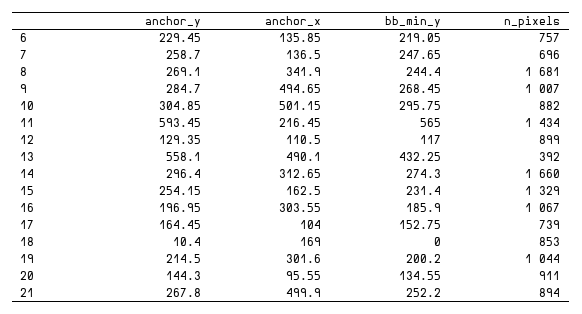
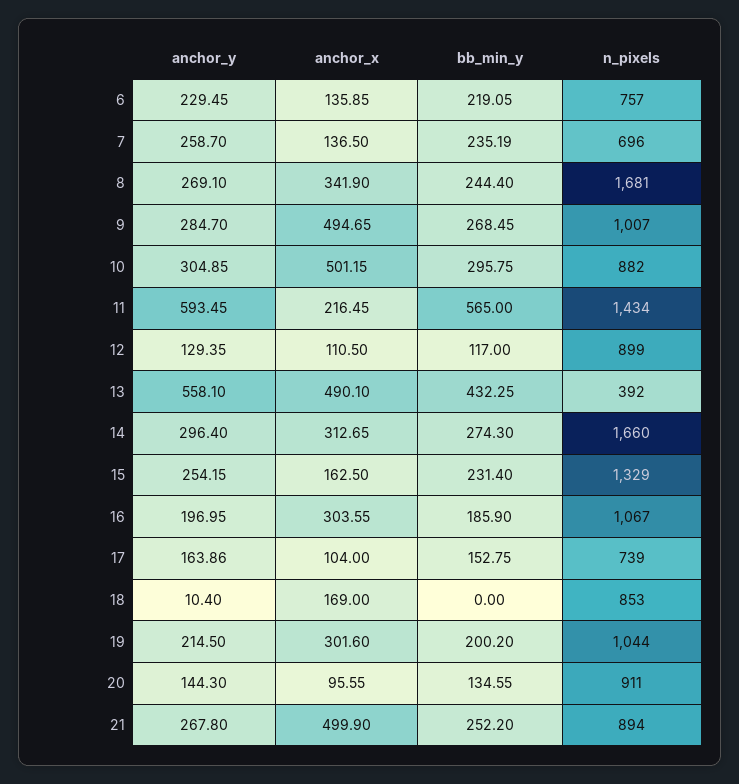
  {
    "anchor_y": {
      "6": 229.45,
      "7": 258.7,
      "8": 269.1,
      "9": 284.7,
      "10": 304.85,
      "11": 593.45,
      "12": 129.35,
      "13": 558.1,
      "14": 296.4,
      "15": 254.15,
      "16": 196.95,
-     "17": 164.45,
+     "17": 163.86,
      "18": 10.4,
      "19": 214.5,
      "20": 144.3,
      "21": 267.8
    },
    "anchor_x": {
      "6": 135.85,
      "7": 136.5,
      "8": 341.9,
      "9": 494.65,
      "10": 501.15,
      "11": 216.45,
      "12": 110.5,
      "13": 490.1,
      "14": 312.65,
      "15": 162.5,
      "16": 303.55,
      "17": 104,
      "18": 169,
      "19": 301.6,
      "20": 95.55,
      "21": 499.9
    },
    "bb_min_y": {
      "6": 219.05,
-     "7": 247.65,
+     "7": 235.19,
      "8": 244.4,
      "9": 268.45,
      "10": 295.75,
      "11": 565,
      "12": 117,
      "13": 432.25,
      "14": 274.3,
      "15": 231.4,
      "16": 185.9,
      "17": 152.75,
      "18": 0,
      "19": 200.2,
      "20": 134.55,
      "21": 252.2
    },
    "n_pixels": {
      "6": 757,
      "7": 696,
      "8": 1681,
      "9": 1007,
      "10": 882,
      "11": 1434,
      "12": 899,
      "13": 392,
      "14": 1660,
      "15": 1329,
      "16": 1067,
      "17": 739,
      "18": 853,
      "19": 1044,
      "20": 911,
      "21": 894
    }
  }

